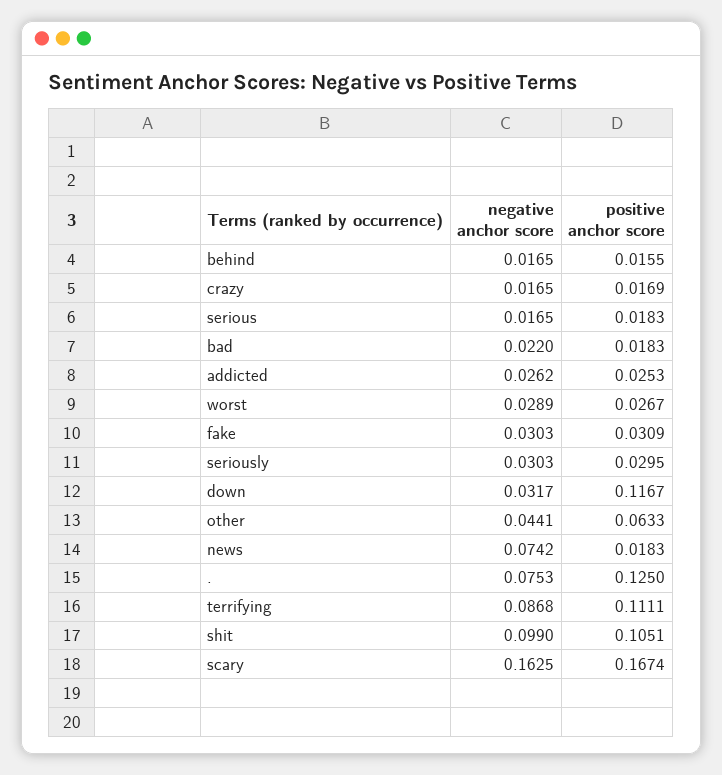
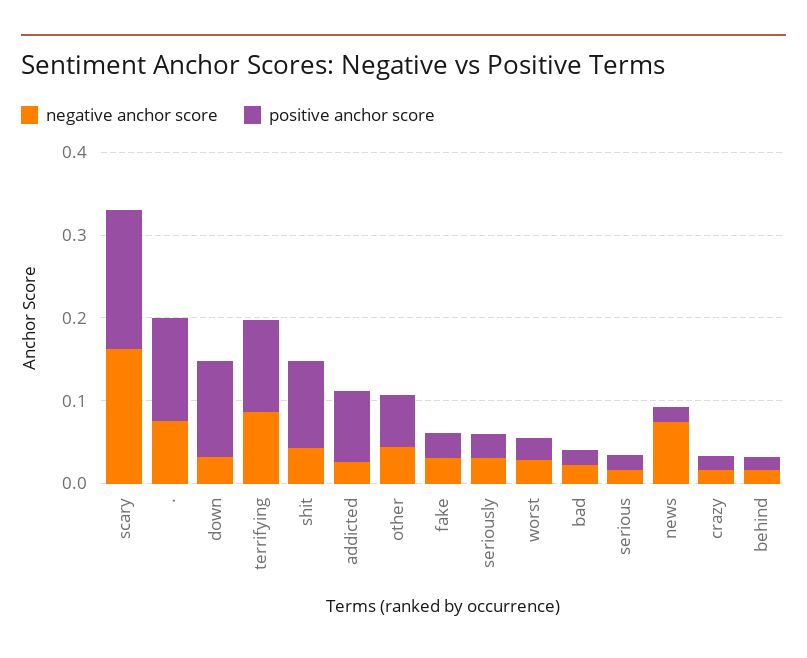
  {
    "negative anchor score": {
      "behind": 0.0165,
      "crazy": 0.0165,
      "serious": 0.0165,
      "bad": 0.022,
      "addicted": 0.0262,
      "worst": 0.0289,
      "fake": 0.0303,
      "seriously": 0.0303,
      "down": 0.0317,
      "other": 0.0441,
      "news": 0.0742,
      ".": 0.0753,
      "terrifying": 0.0868,
-     "shit": 0.099,
+     "shit": 0.04,
      "scary": 0.1625
    },
    "positive anchor score": {
      "behind": 0.0155,
      "crazy": 0.0169,
      "serious": 0.0183,
      "bad": 0.0183,
-     "addicted": 0.0253,
+     "addicted": 0.08,
      "worst": 0.0267,
      "fake": 0.0309,
      "seriously": 0.0295,
      "down": 0.1167,
      "other": 0.0633,
      "news": 0.0183,
      ".": 0.125,
      "terrifying": 0.1111,
      "shit": 0.1051,
      "scary": 0.1674
    }
  }

